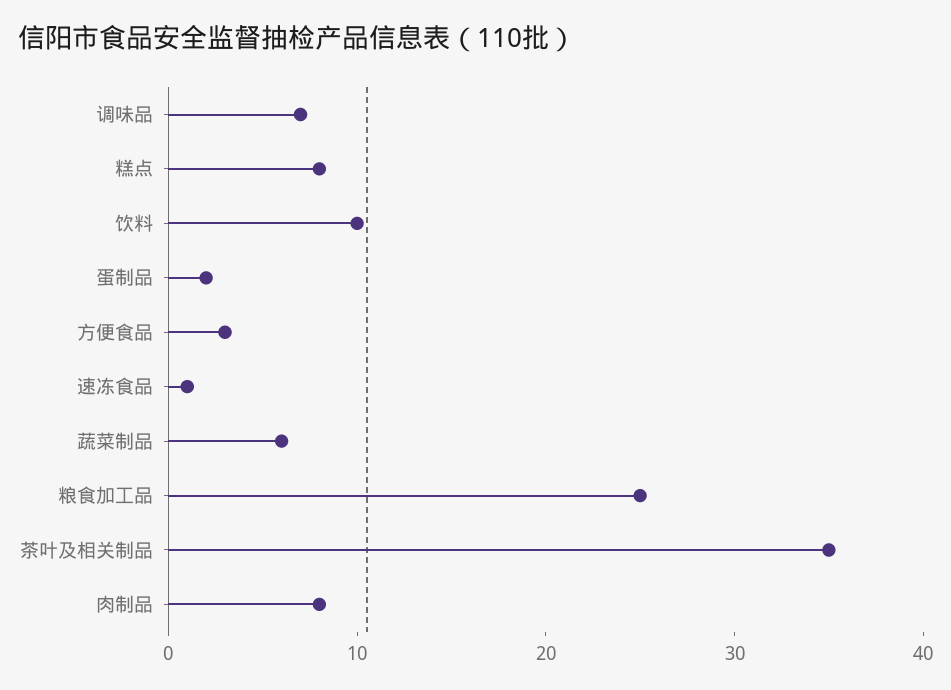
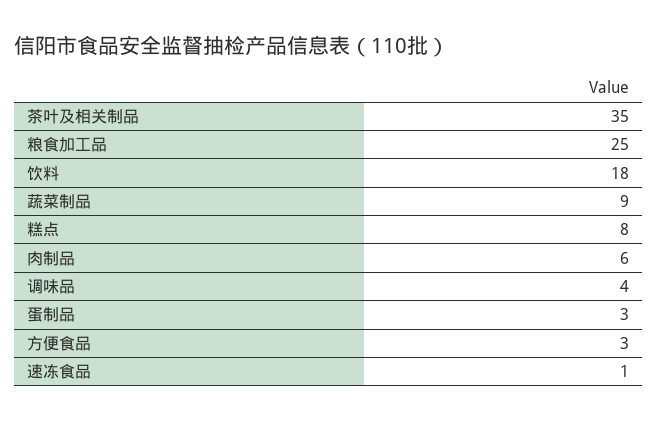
  {
-   "调味品": 7,
+   "调味品": 4,
    "糕点": 8,
-   "饮料": 10,
+   "饮料": 18,
-   "蛋制品": 2,
+   "蛋制品": 3,
    "方便食品": 3,
    "速冻食品": 1,
-   "蔬菜制品": 6,
+   "蔬菜制品": 9,
    "粮食加工品": 25,
    "茶叶及相关制品": 35,
-   "肉制品": 8
+   "肉制品": 6
  }

